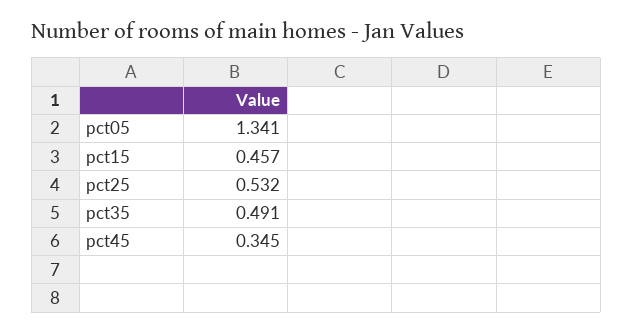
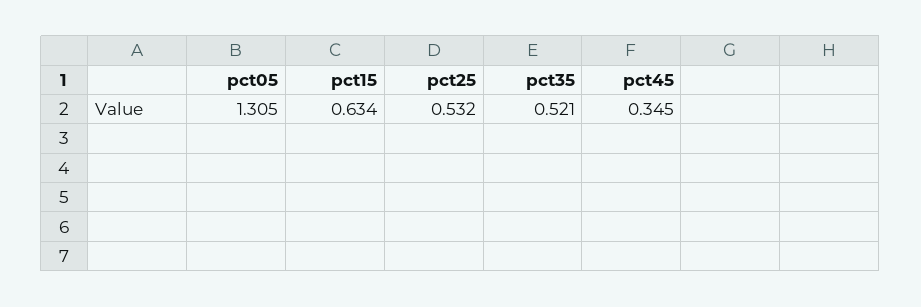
  {
-   "pct05": 1.341,
+   "pct05": 1.305,
-   "pct15": 0.457,
+   "pct15": 0.634,
    "pct25": 0.532,
-   "pct35": 0.491,
+   "pct35": 0.521,
    "pct45": 0.345
  }

